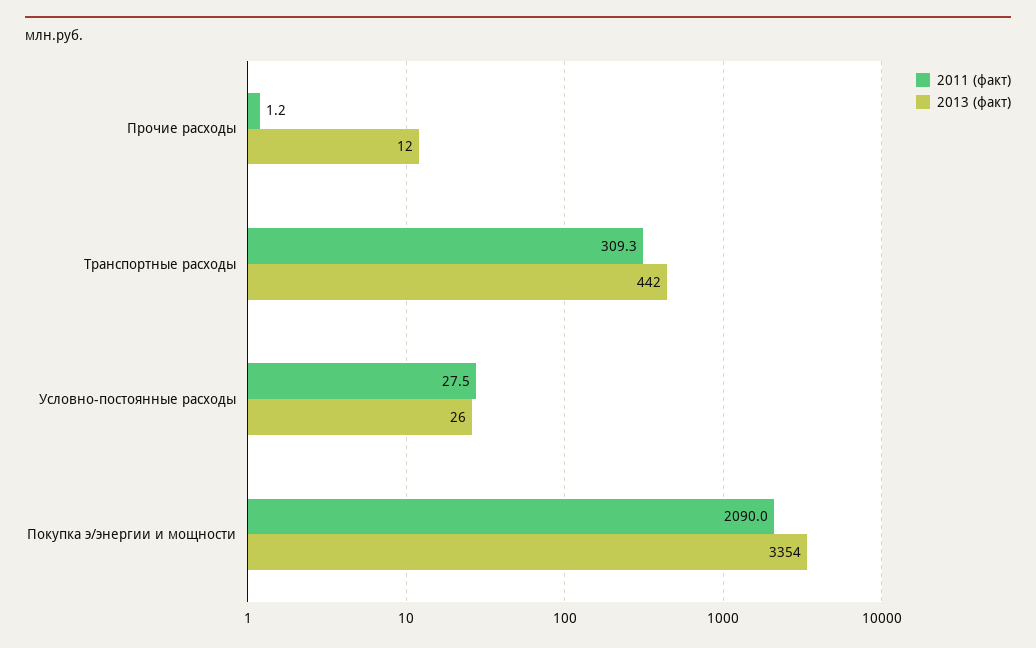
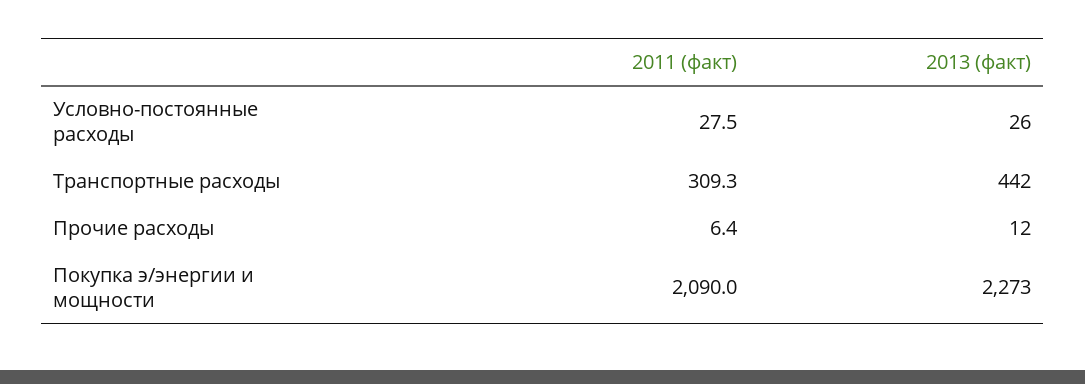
  {
    "2011 (факт)": {
-     "Прочие расходы": 1.2,
+     "Прочие расходы": 6.4,
      "Транспортные расходы": 309.3,
      "Условно-постоянные расходы": 27.5,
      "Покупка э/энергии и мощности": 2090
    },
    "2013 (факт)": {
      "Прочие расходы": 12,
      "Транспортные расходы": 442,
      "Условно-постоянные расходы": 26,
-     "Покупка э/энергии и мощности": 3354
+     "Покупка э/энергии и мощности": 2273
    }
  }

